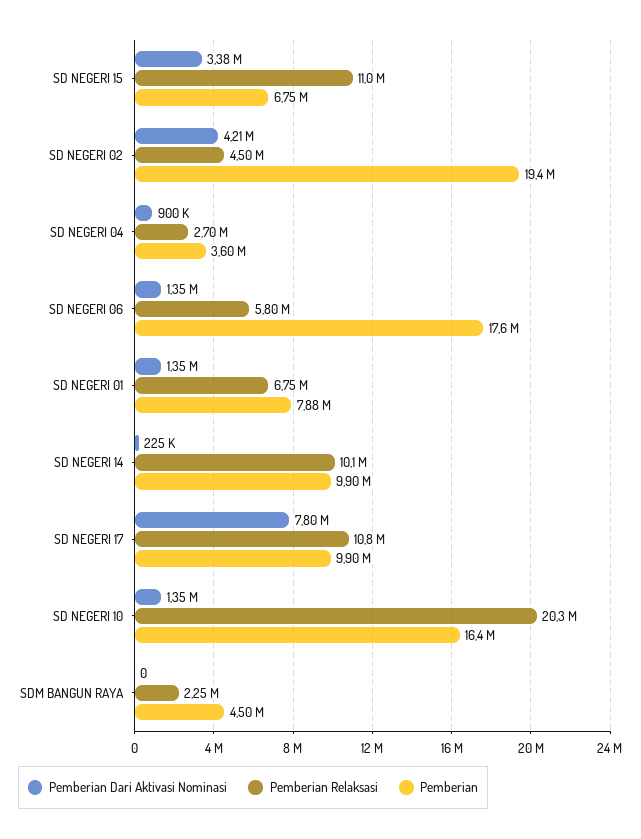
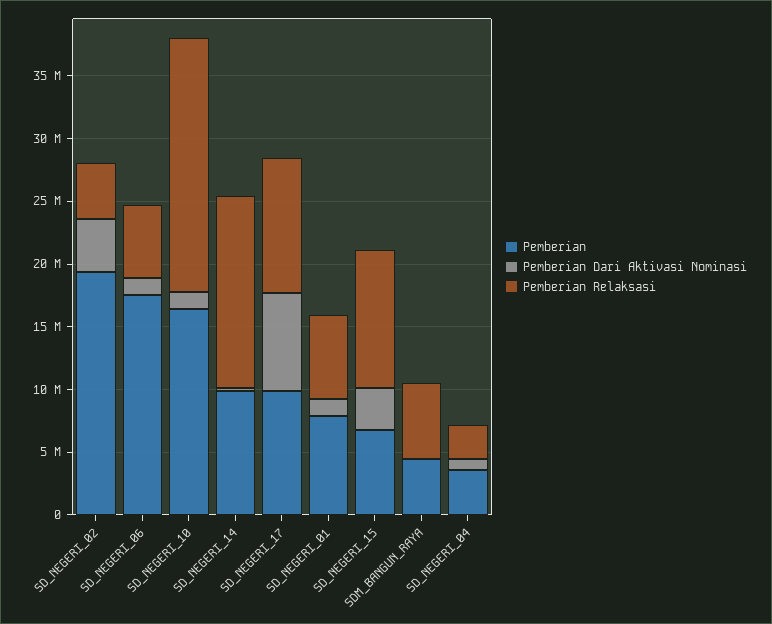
  {
    "Pemberian Dari Aktivasi Nominasi": {
      "SD NEGERI 15": 3380000,
      "SD NEGERI 02": 4210000,
      "SD NEGERI 04": 900000,
      "SD NEGERI 06": 1350000,
      "SD NEGERI 01": 1350000,
      "SD NEGERI 14": 225000,
      "SD NEGERI 17": 7800000,
      "SD NEGERI 10": 1350000,
      "SDM BANGUN RAYA": 0
    },
    "Pemberian Relaksasi": {
      "SD NEGERI 15": 11000000,
      "SD NEGERI 02": 4500000,
      "SD NEGERI 04": 2700000,
      "SD NEGERI 06": 5800000,
      "SD NEGERI 01": 6750000,
-     "SD NEGERI 14": 10100000,
+     "SD NEGERI 14": 15000000,
      "SD NEGERI 17": 10800000,
      "SD NEGERI 10": 20300000,
-     "SDM BANGUN RAYA": 2250000
+     "SDM BANGUN RAYA": 6000000
    },
    "Pemberian": {
      "SD NEGERI 15": 6750000,
      "SD NEGERI 02": 19400000,
      "SD NEGERI 04": 3600000,
      "SD NEGERI 06": 17600000,
      "SD NEGERI 01": 7880000,
      "SD NEGERI 14": 9900000,
      "SD NEGERI 17": 9900000,
      "SD NEGERI 10": 16400000,
      "SDM BANGUN RAYA": 4500000
    }
  }

